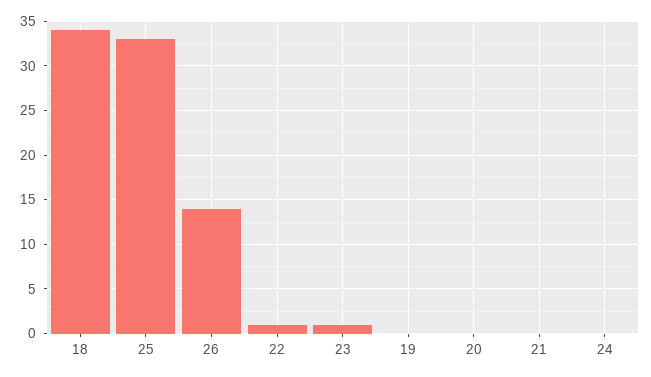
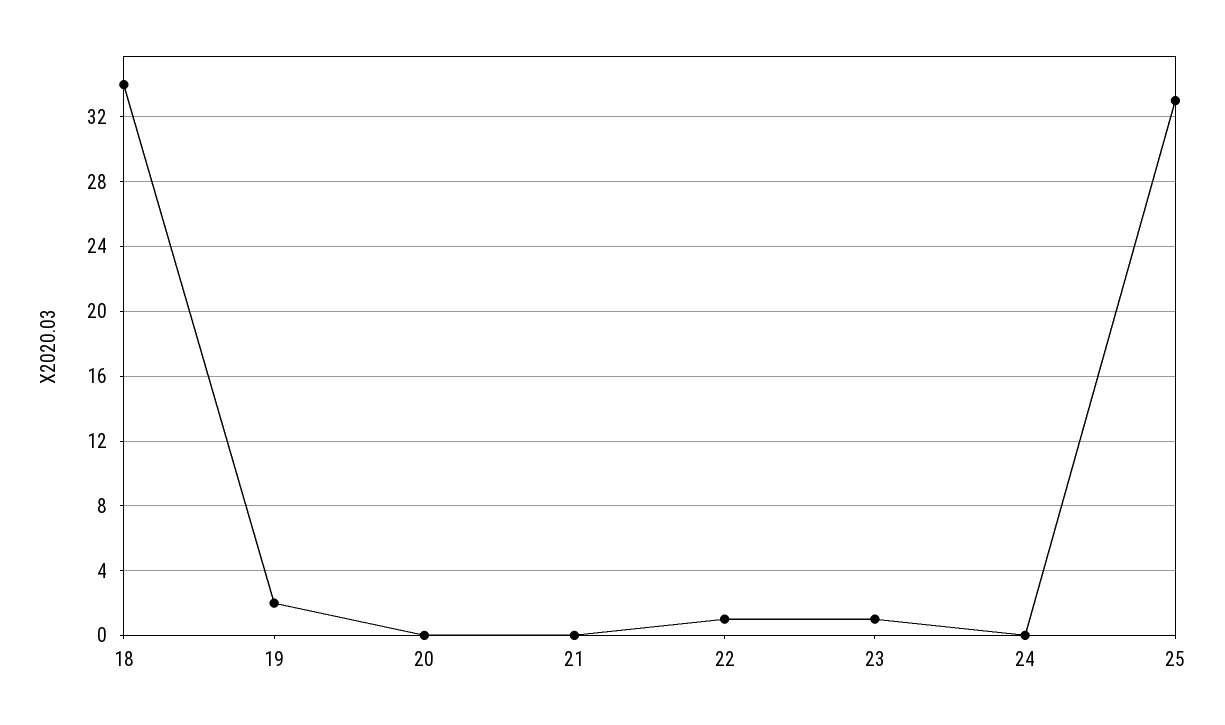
  {
    "18": 34,
    "25": 33,
-   "26": 14,
    "22": 1,
    "23": 1,
-   "19": 0,
+   "19": 2,
    "20": 0,
    "21": 0,
    "24": 0
  }

